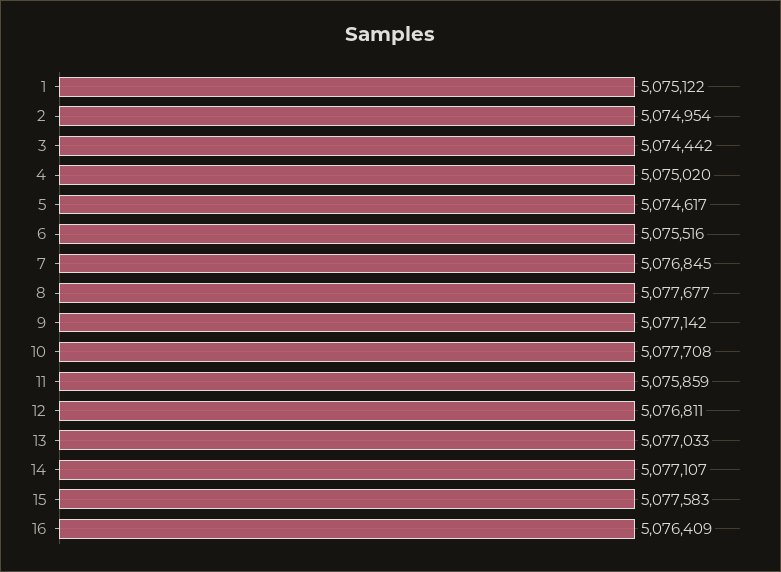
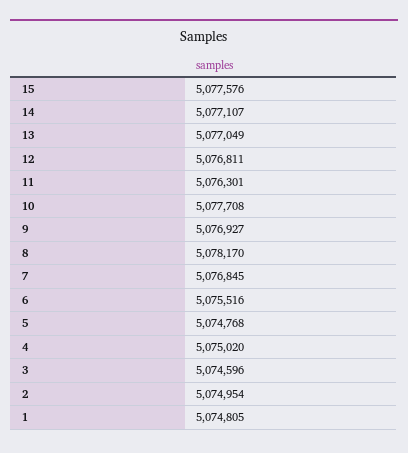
  {
-   "1": 5075122,
+   "1": 5074805,
    "2": 5074954,
-   "3": 5074442,
+   "3": 5074596,
    "4": 5075020,
-   "5": 5074617,
+   "5": 5074768,
    "6": 5075516,
    "7": 5076845,
-   "8": 5077677,
+   "8": 5078170,
-   "9": 5077142,
+   "9": 5076927,
    "10": 5077708,
-   "11": 5075859,
+   "11": 5076301,
    "12": 5076811,
-   "13": 5077033,
+   "13": 5077049,
    "14": 5077107,
-   "15": 5077583,
+   "15": 5077576
-   "16": 5076409
  }

